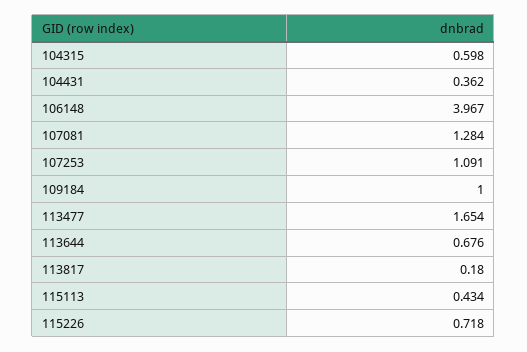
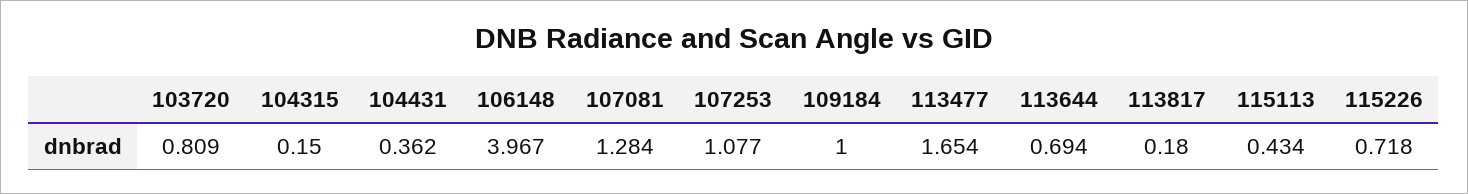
  {
-   "104315": 0.598,
+   "104315": 0.15,
    "104431": 0.362,
    "106148": 3.967,
    "107081": 1.284,
-   "107253": 1.091,
+   "107253": 1.077,
    "109184": 1,
    "113477": 1.654,
-   "113644": 0.676,
+   "113644": 0.694,
    "113817": 0.18,
    "115113": 0.434,
-   "115226": 0.718
+   "115226": 0.718,
+   "103720": 0.809
  }

